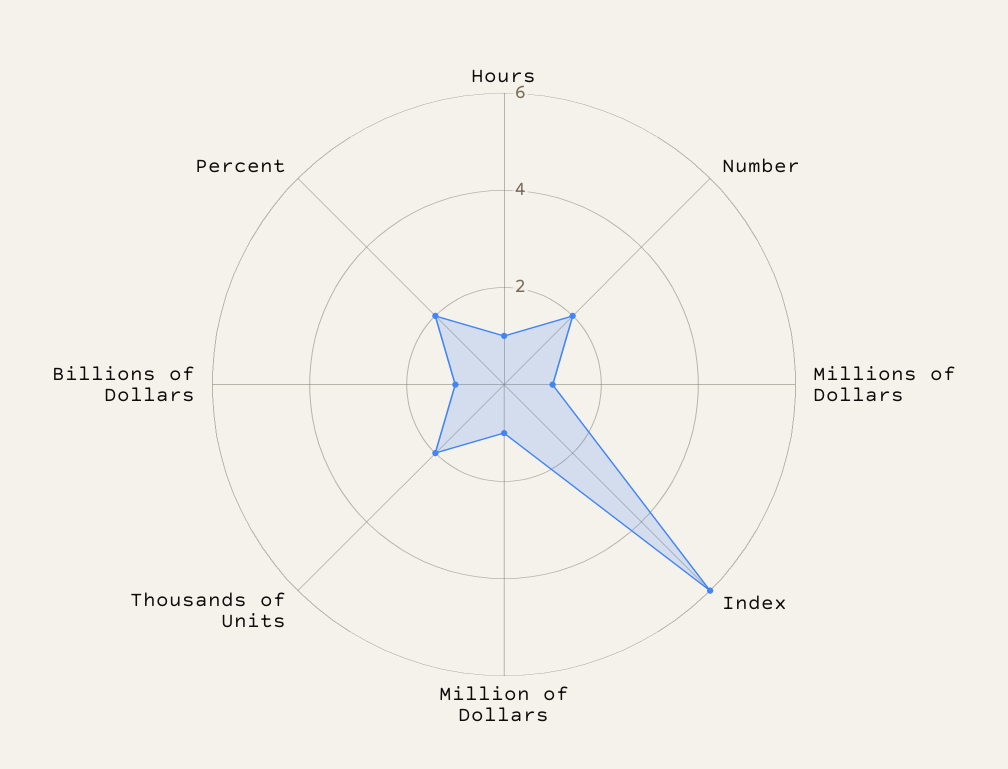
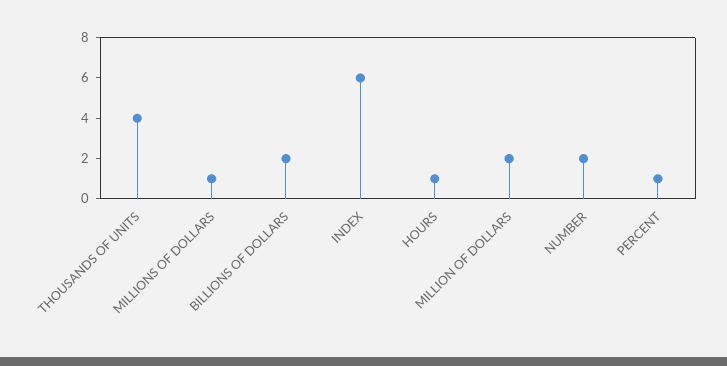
  {
    "Hours": 1,
    "Number": 2,
    "Millions of Dollars": 1,
    "Index": 6,
-   "Million of Dollars": 1,
+   "Million of Dollars": 2,
-   "Thousands of Units": 2,
+   "Thousands of Units": 4,
-   "Billions of Dollars": 1,
+   "Billions of Dollars": 2,
-   "Percent": 2
+   "Percent": 1
  }

